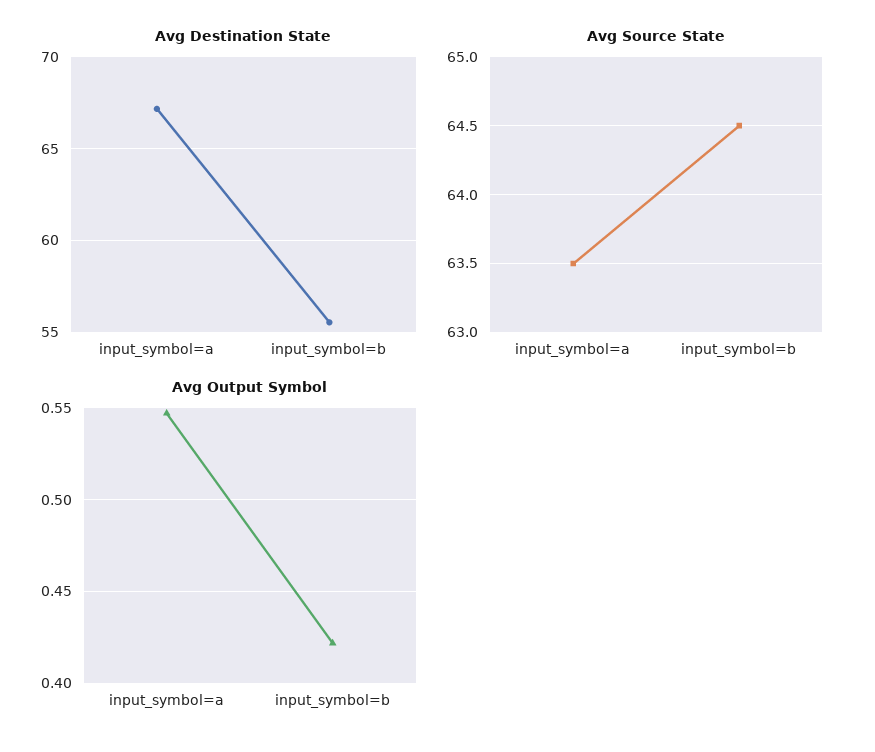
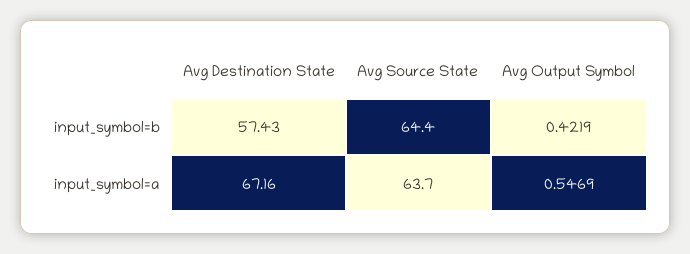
  {
    "Avg Destination State": {
      "input_symbol=a": 67.16,
-     "input_symbol=b": 55.5
+     "input_symbol=b": 57.43
    },
    "Avg Source State": {
-     "input_symbol=a": 63.5,
+     "input_symbol=a": 63.7,
-     "input_symbol=b": 64.5
+     "input_symbol=b": 64.4
    },
    "Avg Output Symbol": {
      "input_symbol=a": 0.5469,
      "input_symbol=b": 0.4219
    }
  }

